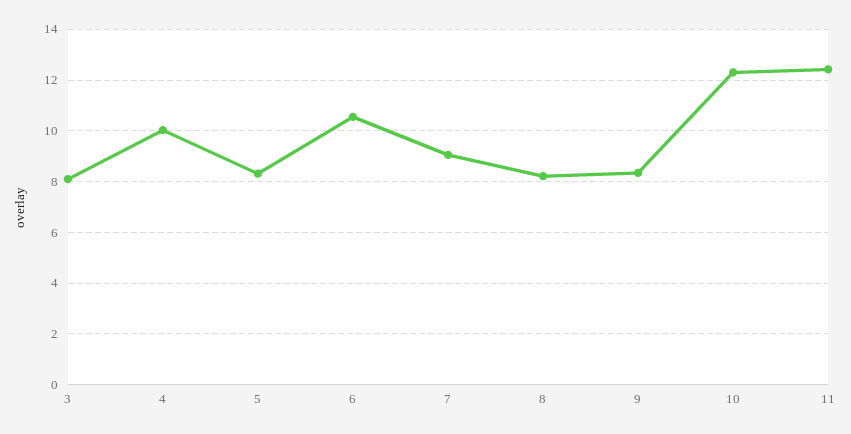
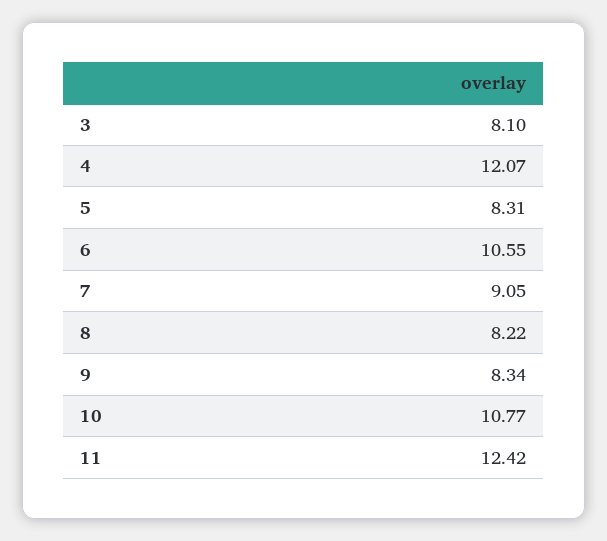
  {
    "3": 8.1,
-   "4": 10,
+   "4": 12.07,
    "5": 8.31,
    "6": 10.55,
    "7": 9.05,
    "8": 8.22,
    "9": 8.34,
-   "10": 12.25,
+   "10": 10.77,
    "11": 12.42
  }

